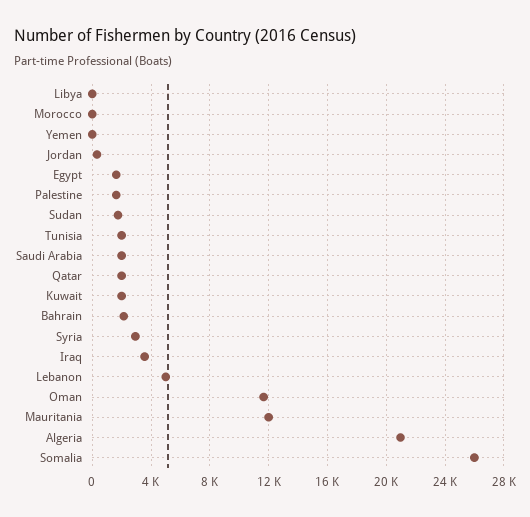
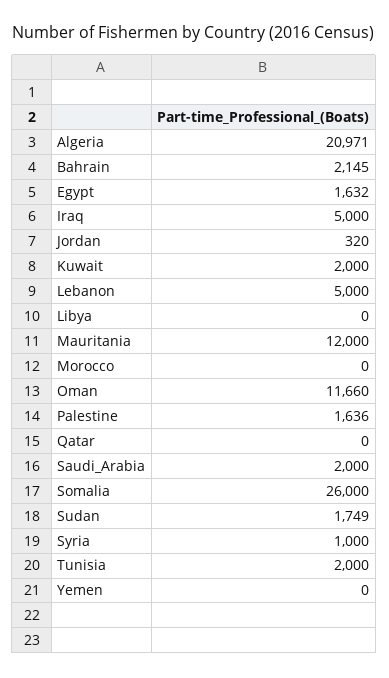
  {
    "Libya": 0,
    "Morocco": 0,
    "Yemen": 0,
    "Jordan": 320,
    "Egypt": 1632,
    "Palestine": 1636,
    "Sudan": 1749,
    "Tunisia": 2000,
    "Saudi Arabia": 2000,
-   "Qatar": 2000,
+   "Qatar": 0,
    "Kuwait": 2000,
    "Bahrain": 2145,
-   "Syria": 3000,
+   "Syria": 1000,
-   "Iraq": 3500,
+   "Iraq": 5000,
    "Lebanon": 5000,
    "Oman": 11660,
    "Mauritania": 12000,
    "Algeria": 20971,
    "Somalia": 26000
  }

